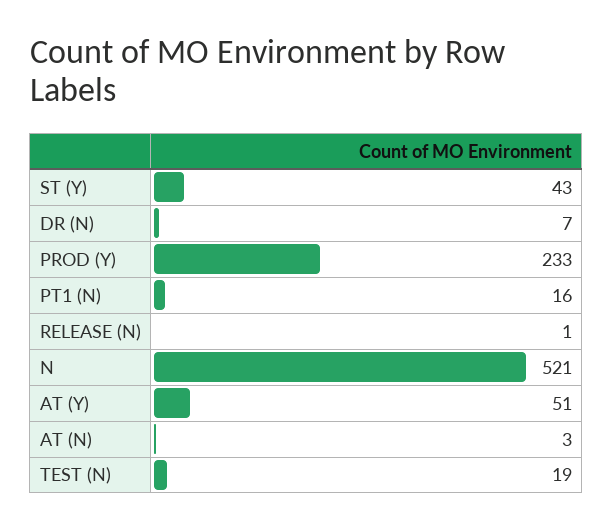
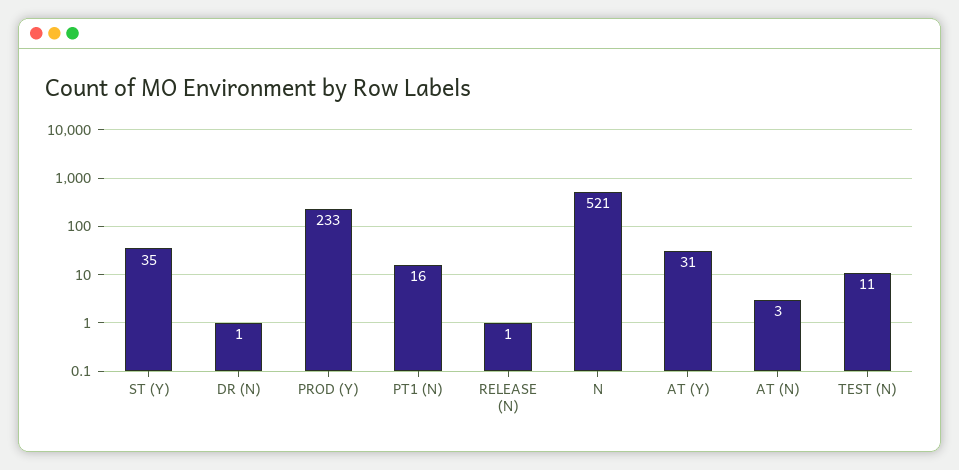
  {
-   "ST (Y)": 43,
+   "ST (Y)": 35,
-   "DR (N)": 7,
+   "DR (N)": 1,
    "PROD (Y)": 233,
    "PT1 (N)": 16,
    "RELEASE (N)": 1,
    "N": 521,
-   "AT (Y)": 51,
+   "AT (Y)": 31,
    "AT (N)": 3,
-   "TEST (N)": 19
+   "TEST (N)": 11
  }

